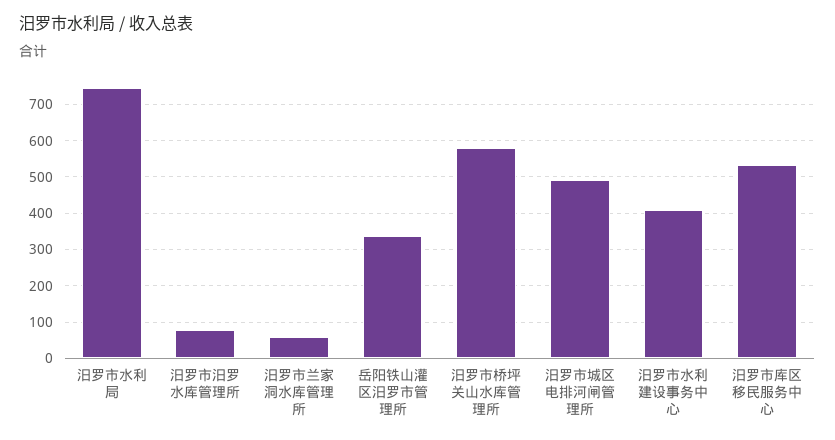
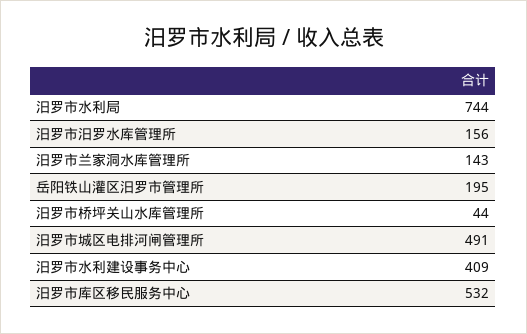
  {
    "汨罗市水利局": 744,
-   "汨罗市汨罗水库管理所": 80,
+   "汨罗市汨罗水库管理所": 156,
-   "汨罗市兰家洞水库管理所": 60,
+   "汨罗市兰家洞水库管理所": 143,
-   "岳阳铁山灌区汨罗市管理所": 340,
+   "岳阳铁山灌区汨罗市管理所": 195,
-   "汨罗市桥坪关山水库管理所": 580,
+   "汨罗市桥坪关山水库管理所": 44,
    "汨罗市城区电排河闸管理所": 491,
    "汨罗市水利建设事务中心": 409,
    "汨罗市库区移民服务中心": 532
  }

